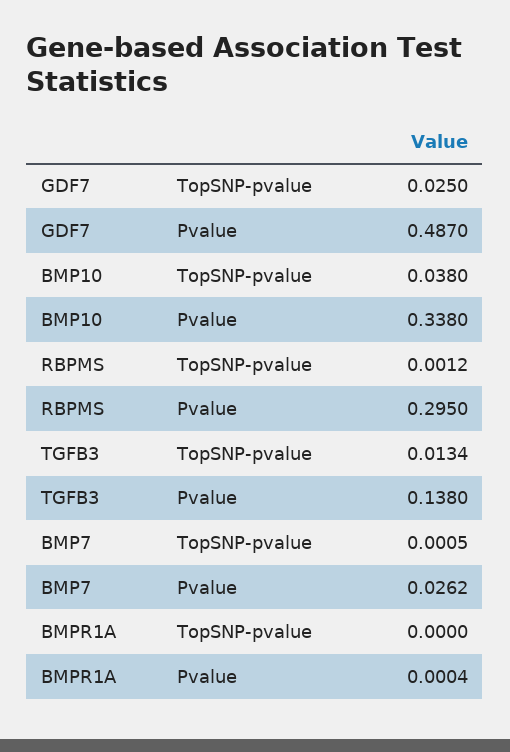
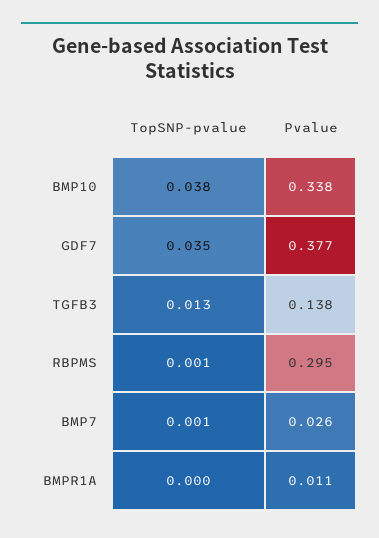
  {
    "GDF7": {
-     "TopSNP-pvalue": 0.025,
+     "TopSNP-pvalue": 0.035,
-     "Pvalue": 0.487
+     "Pvalue": 0.377
    },
    "BMP10": {
      "TopSNP-pvalue": 0.038,
      "Pvalue": 0.338
    },
    "RBPMS": {
      "TopSNP-pvalue": 0.0012,
      "Pvalue": 0.295
    },
    "TGFB3": {
      "TopSNP-pvalue": 0.0134,
      "Pvalue": 0.138
    },
    "BMP7": {
      "TopSNP-pvalue": 0.0005,
      "Pvalue": 0.0262
    },
    "BMPR1A": {
      "TopSNP-pvalue": 0,
-     "Pvalue": 0.0004
+     "Pvalue": 0.011
    }
  }

